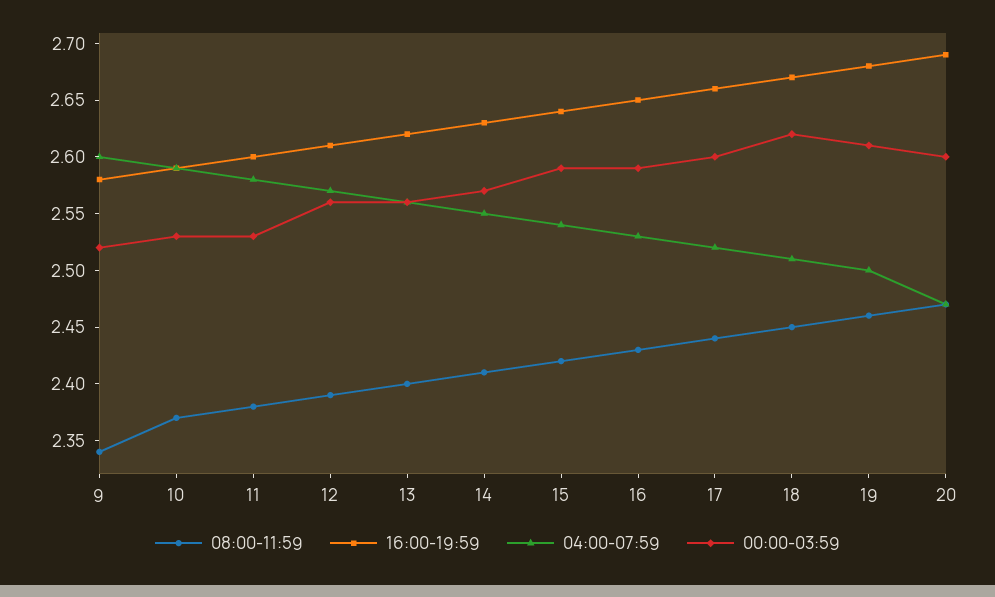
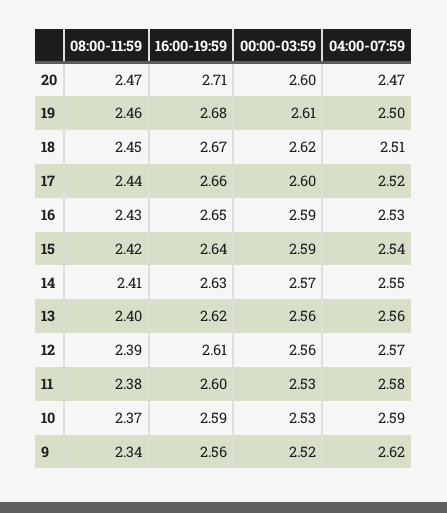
  {
    "08:00-11:59": {
      "9": 2.34,
      "10": 2.37,
      "11": 2.38,
      "12": 2.39,
      "13": 2.4,
      "14": 2.41,
      "15": 2.42,
      "16": 2.43,
      "17": 2.44,
      "18": 2.45,
      "19": 2.46,
      "20": 2.47
    },
    "16:00-19:59": {
-     "9": 2.58,
+     "9": 2.56,
      "10": 2.59,
      "11": 2.6,
      "12": 2.61,
      "13": 2.62,
      "14": 2.63,
      "15": 2.64,
      "16": 2.65,
      "17": 2.66,
      "18": 2.67,
      "19": 2.68,
-     "20": 2.69
+     "20": 2.71
    },
    "04:00-07:59": {
-     "9": 2.6,
+     "9": 2.62,
      "10": 2.59,
      "11": 2.58,
      "12": 2.57,
      "13": 2.56,
      "14": 2.55,
      "15": 2.54,
      "16": 2.53,
      "17": 2.52,
      "18": 2.51,
      "19": 2.5,
      "20": 2.47
    },
    "00:00-03:59": {
      "9": 2.52,
      "10": 2.53,
      "11": 2.53,
      "12": 2.56,
      "13": 2.56,
      "14": 2.57,
      "15": 2.59,
      "16": 2.59,
      "17": 2.6,
      "18": 2.62,
      "19": 2.61,
      "20": 2.6
    }
  }

